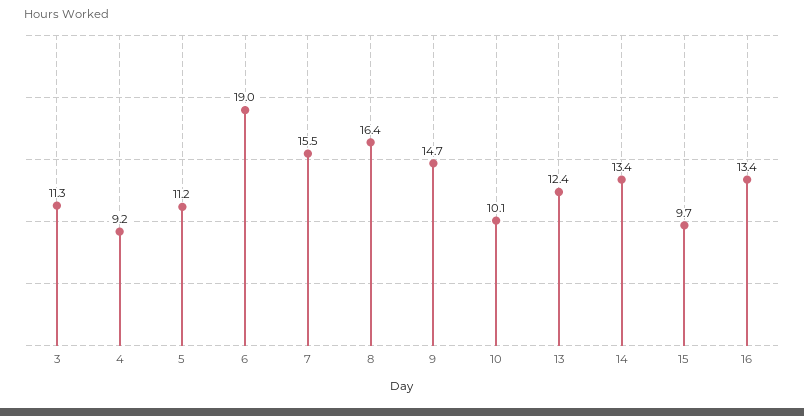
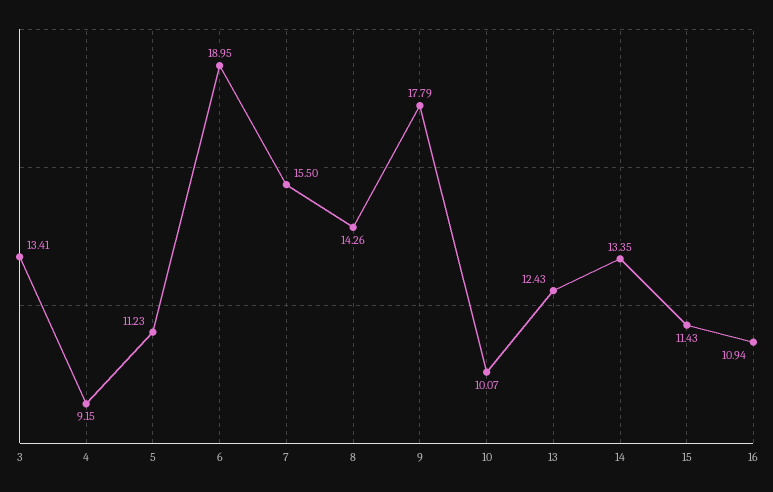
  {
-   "3": 11.3,
+   "3": 13.41,
    "4": 9.15,
    "5": 11.23,
    "6": 18.95,
    "7": 15.5,
-   "8": 16.4,
+   "8": 14.26,
-   "9": 14.7,
+   "9": 17.79,
    "10": 10.07,
    "13": 12.43,
    "14": 13.35,
-   "15": 9.7,
+   "15": 11.43,
-   "16": 13.4
+   "16": 10.94
  }

